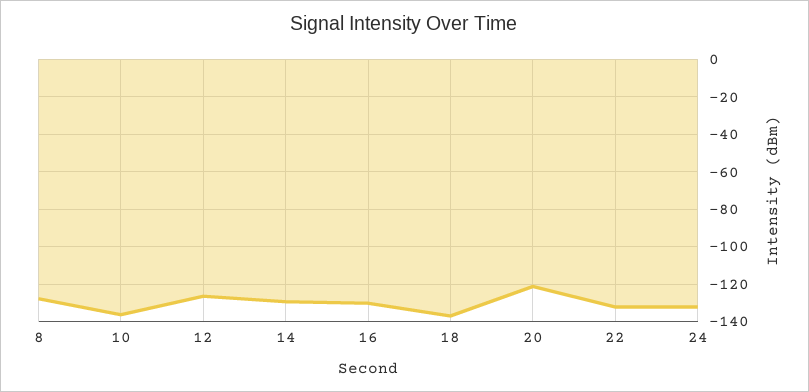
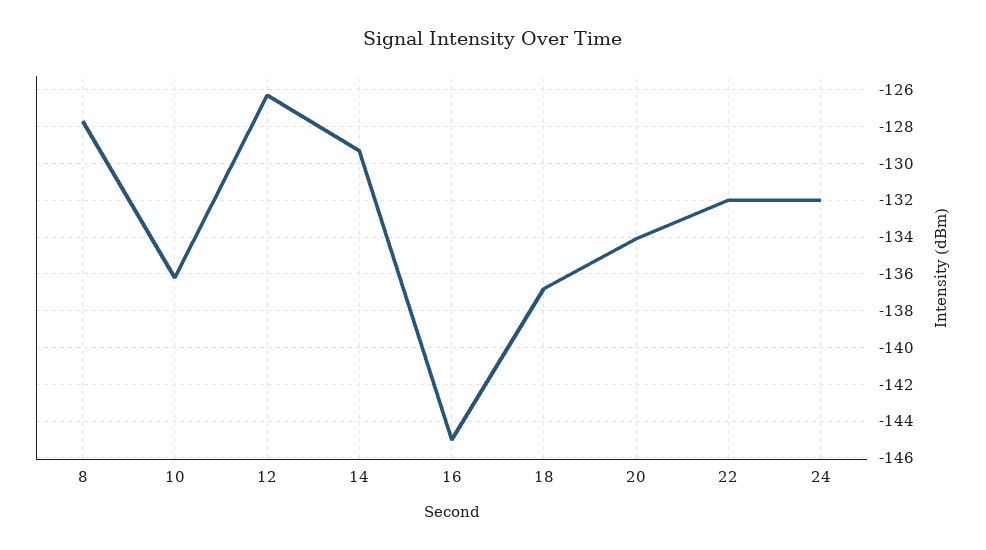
  {
    "8": -127.5,
    "10": -136,
    "12": -126.5,
    "14": -129.5,
-   "16": -130,
+   "16": -145,
    "18": -137,
-   "20": -120,
+   "20": -134,
    "22": -132,
    "24": -132
  }

